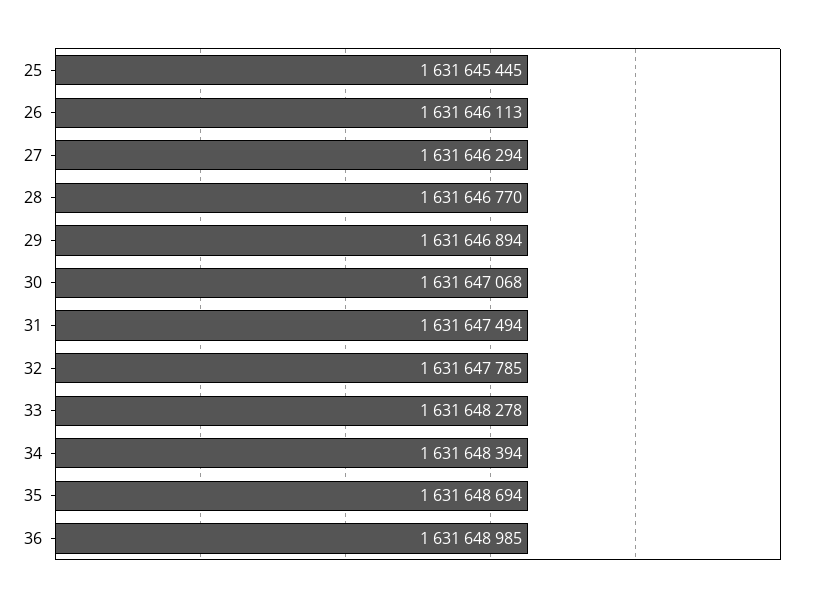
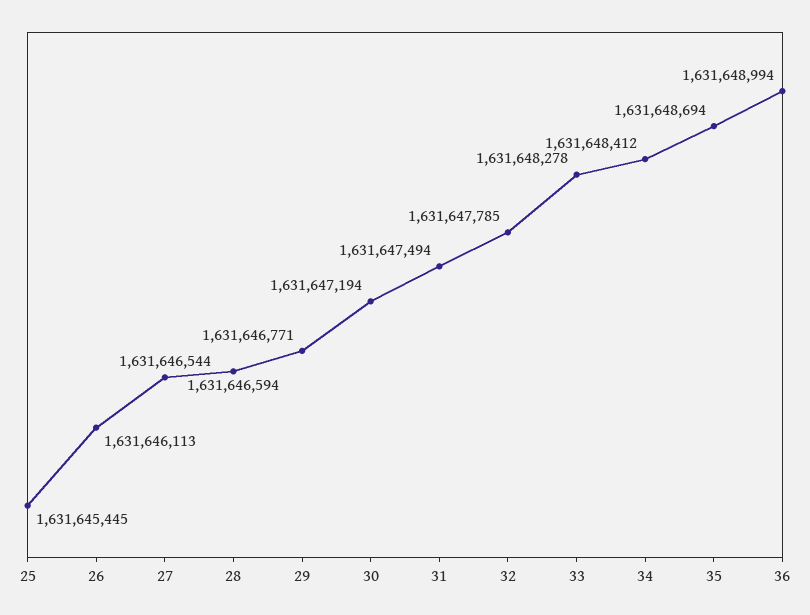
  {
    "25": 1631645445,
    "26": 1631646113,
-   "27": 1631646294,
+   "27": 1631646544,
-   "28": 1631646770,
+   "28": 1631646594,
-   "29": 1631646894,
+   "29": 1631646771,
-   "30": 1631647068,
+   "30": 1631647194,
    "31": 1631647494,
    "32": 1631647785,
    "33": 1631648278,
-   "34": 1631648394,
+   "34": 1631648412,
    "35": 1631648694,
-   "36": 1631648985
+   "36": 1631648994
  }

